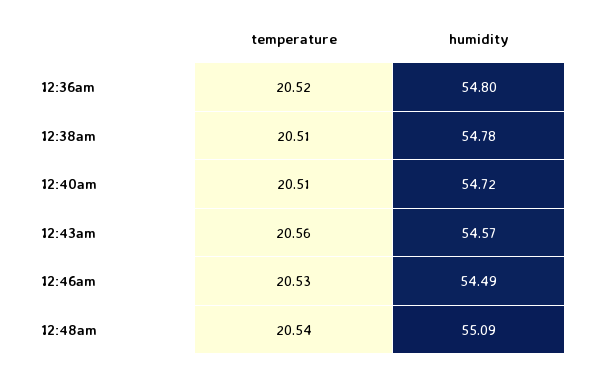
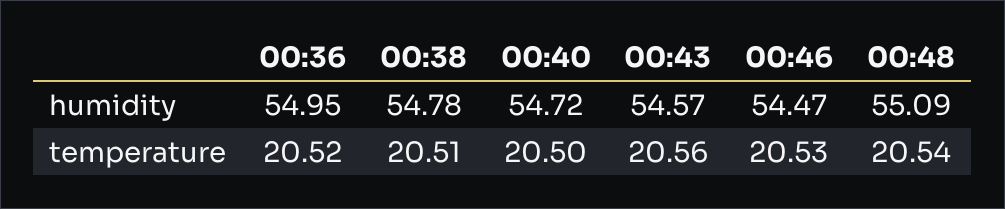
  {
    "temperature": {
      "12:36am": 20.52,
      "12:38am": 20.51,
-     "12:40am": 20.51,
+     "12:40am": 20.5,
      "12:43am": 20.56,
      "12:46am": 20.53,
      "12:48am": 20.54
    },
    "humidity": {
-     "12:36am": 54.8,
+     "12:36am": 54.95,
      "12:38am": 54.78,
      "12:40am": 54.72,
      "12:43am": 54.57,
-     "12:46am": 54.49,
+     "12:46am": 54.47,
      "12:48am": 55.09
    }
  }

